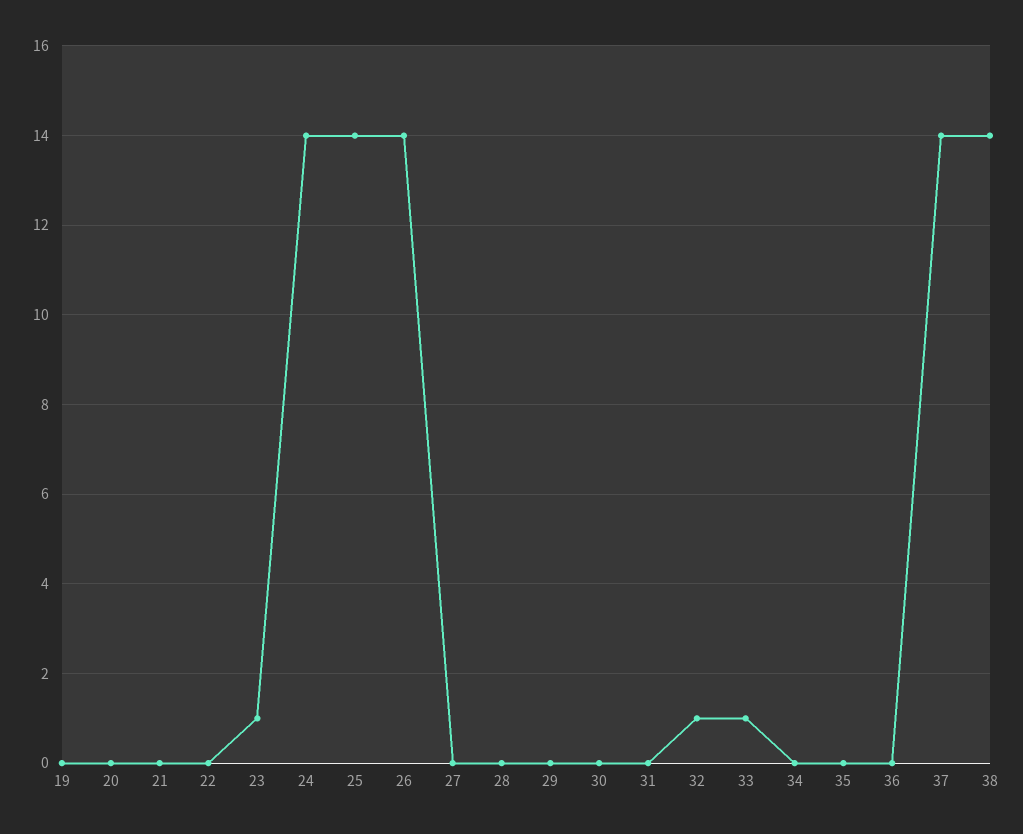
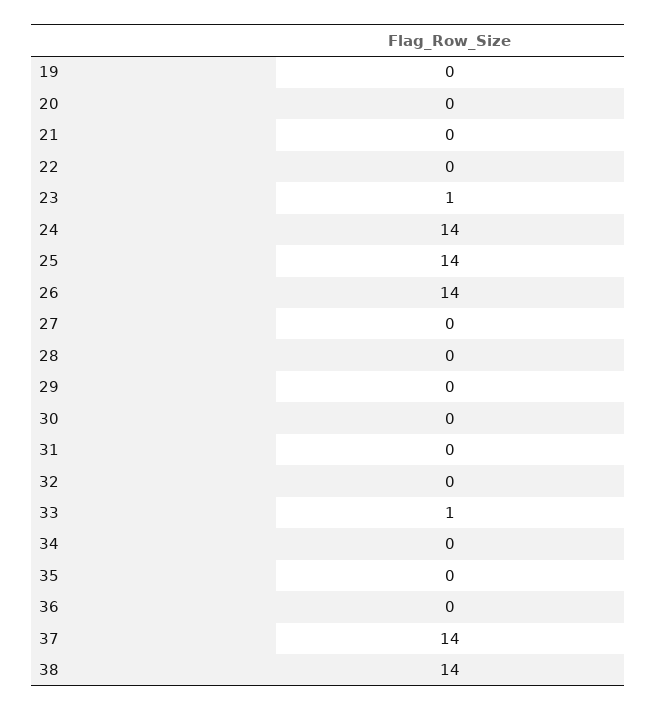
  {
    "19": 0,
    "20": 0,
    "21": 0,
    "22": 0,
    "23": 1,
    "24": 14,
    "25": 14,
    "26": 14,
    "27": 0,
    "28": 0,
    "29": 0,
    "30": 0,
    "31": 0,
-   "32": 1,
+   "32": 0,
    "33": 1,
    "34": 0,
    "35": 0,
    "36": 0,
    "37": 14,
    "38": 14
  }

